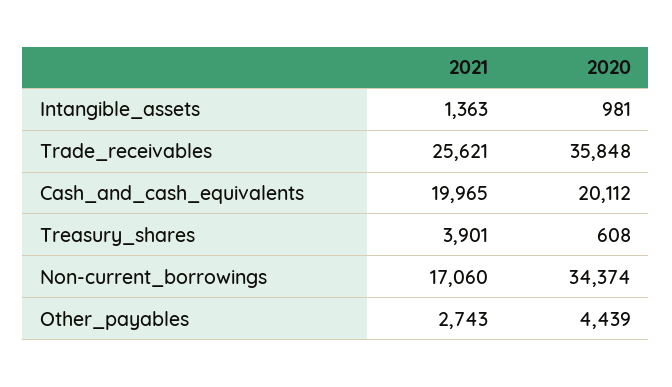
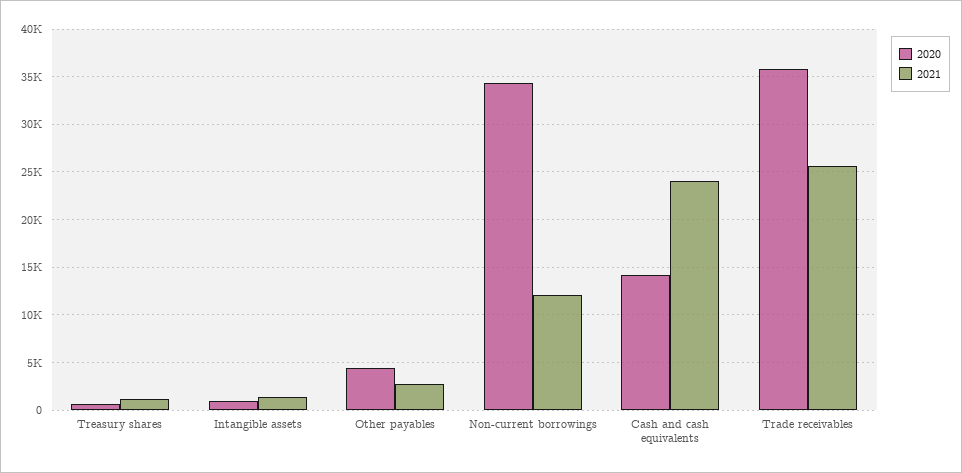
  {
    "2021": {
      "Intangible_assets": 1363,
      "Trade_receivables": 25621,
-     "Cash_and_cash_equivalents": 19965,
+     "Cash_and_cash_equivalents": 24000,
-     "Treasury_shares": 3901,
+     "Treasury_shares": 1000,
-     "Non-current_borrowings": 17060,
+     "Non-current_borrowings": 12000,
      "Other_payables": 2743
    },
    "2020": {
      "Intangible_assets": 981,
      "Trade_receivables": 35848,
-     "Cash_and_cash_equivalents": 20112,
+     "Cash_and_cash_equivalents": 14000,
      "Treasury_shares": 608,
      "Non-current_borrowings": 34374,
      "Other_payables": 4439
    }
  }

